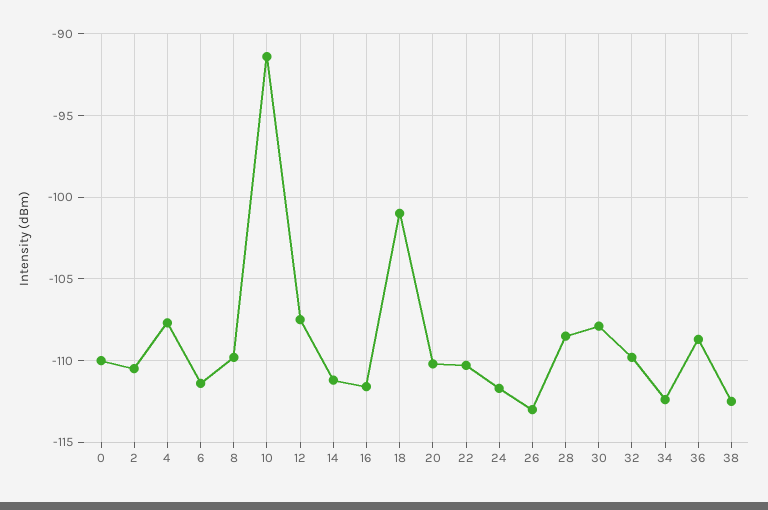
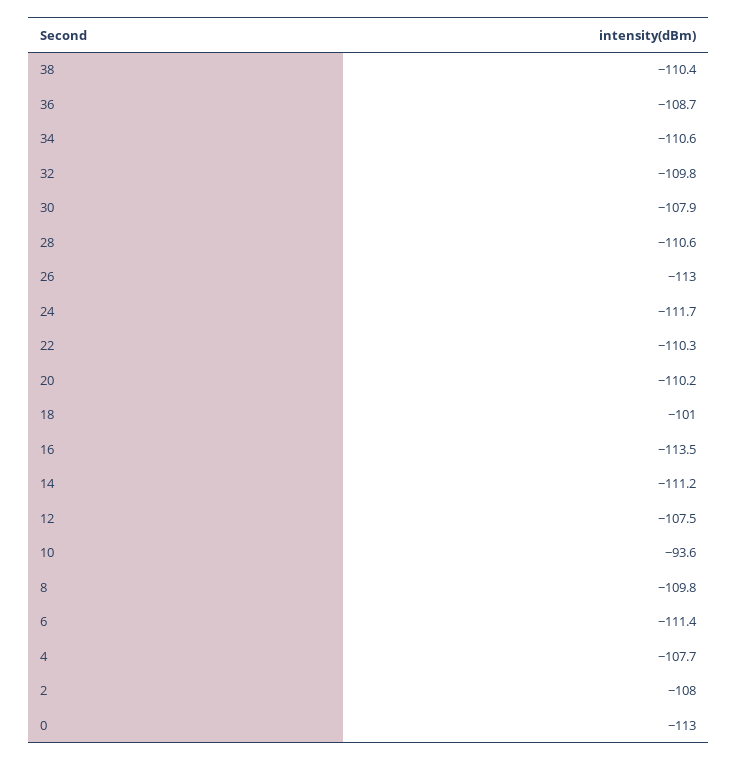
  {
-   "0": -110,
+   "0": -113,
-   "2": -110.5,
+   "2": -108,
    "4": -107.7,
    "6": -111.4,
    "8": -109.8,
-   "10": -91.5,
+   "10": -93.6,
    "12": -107.5,
    "14": -111.2,
-   "16": -111.5,
+   "16": -113.5,
    "18": -101,
    "20": -110.2,
    "22": -110.3,
    "24": -111.7,
    "26": -113,
-   "28": -108.5,
+   "28": -110.6,
    "30": -107.9,
    "32": -109.8,
-   "34": -112.5,
+   "34": -110.6,
    "36": -108.7,
-   "38": -112.5
+   "38": -110.4
  }

